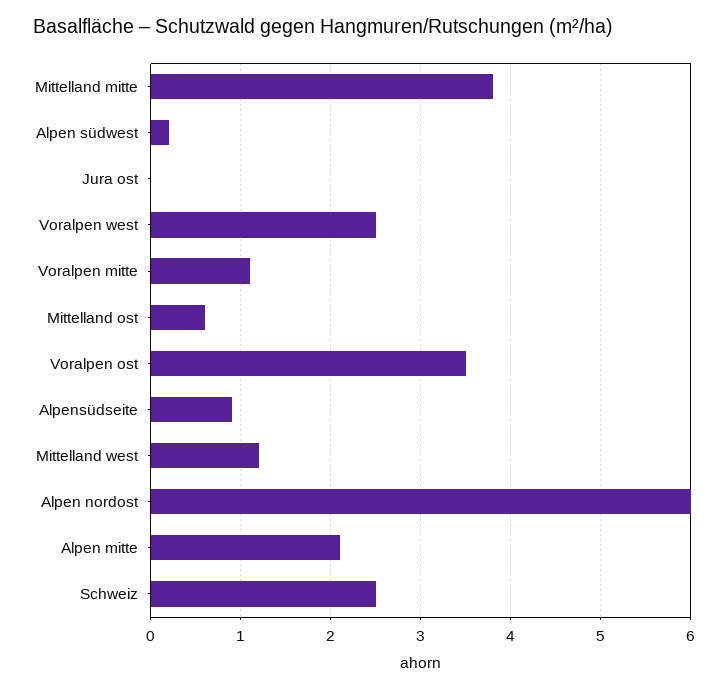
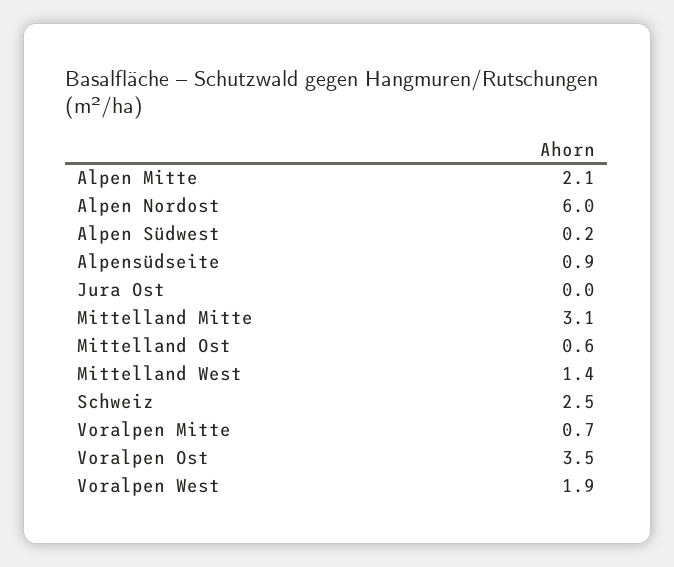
  {
-   "Mittelland mitte": 3.8,
+   "Mittelland mitte": 3.1,
    "Alpen südwest": 0.2,
    "Jura ost": 0,
-   "Voralpen west": 2.5,
+   "Voralpen west": 1.9,
-   "Voralpen mitte": 1.1,
+   "Voralpen mitte": 0.7,
    "Mittelland ost": 0.6,
    "Voralpen ost": 3.5,
    "Alpensüdseite": 0.9,
-   "Mittelland west": 1.2,
+   "Mittelland west": 1.4,
    "Alpen nordost": 6,
    "Alpen mitte": 2.1,
    "Schweiz": 2.5
  }

